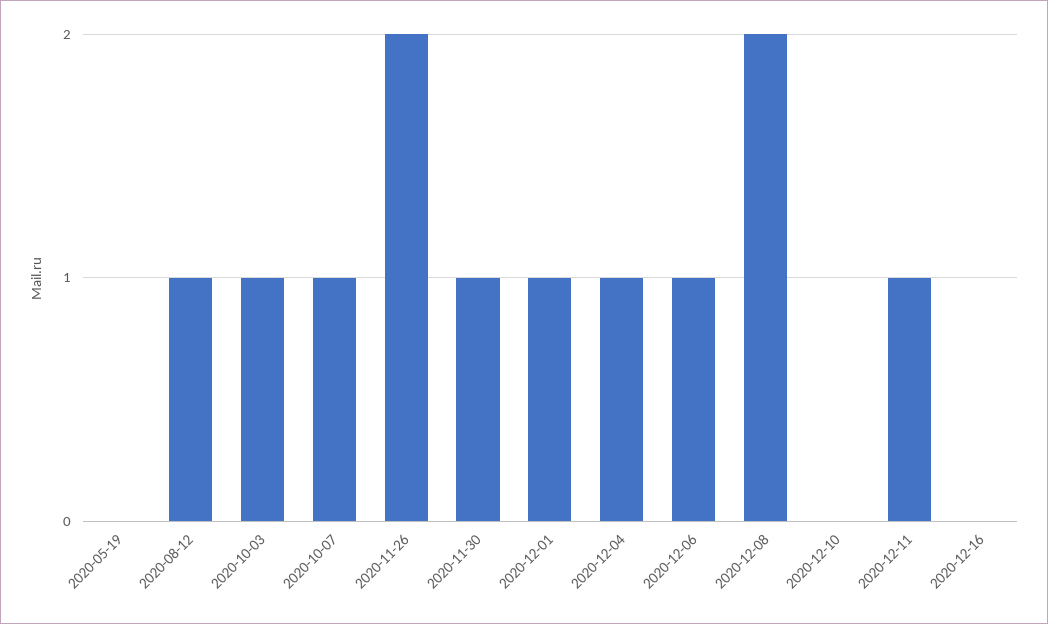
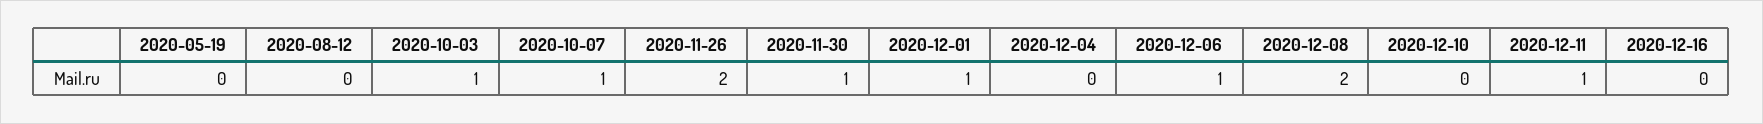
  {
    "2020-05-19": 0,
-   "2020-08-12": 1,
+   "2020-08-12": 0,
    "2020-10-03": 1,
    "2020-10-07": 1,
    "2020-11-26": 2,
    "2020-11-30": 1,
    "2020-12-01": 1,
-   "2020-12-04": 1,
+   "2020-12-04": 0,
    "2020-12-06": 1,
    "2020-12-08": 2,
    "2020-12-10": 0,
    "2020-12-11": 1,
    "2020-12-16": 0
  }

